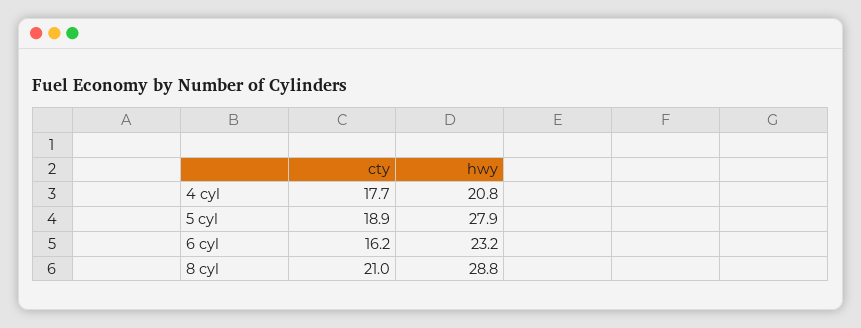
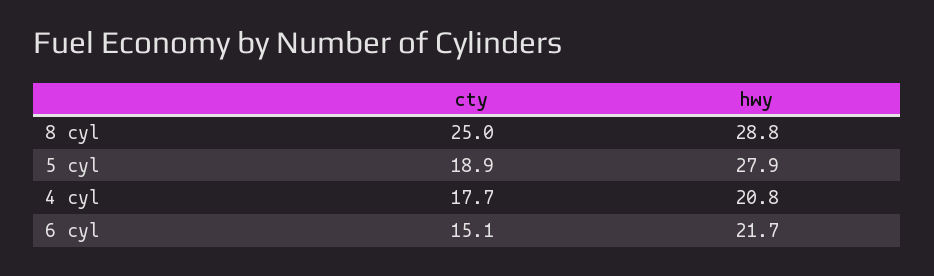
  {
    "cty": {
      "4 cyl": 17.7,
      "5 cyl": 18.9,
-     "6 cyl": 16.2,
+     "6 cyl": 15.1,
-     "8 cyl": 21
+     "8 cyl": 25
    },
    "hwy": {
      "4 cyl": 20.8,
      "5 cyl": 27.9,
-     "6 cyl": 23.2,
+     "6 cyl": 21.7,
      "8 cyl": 28.8
    }
  }

